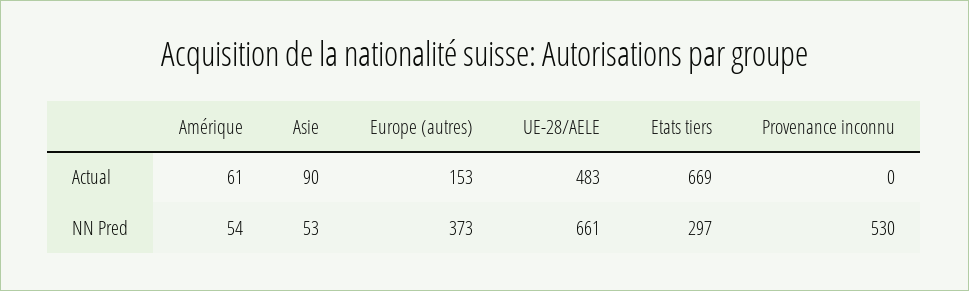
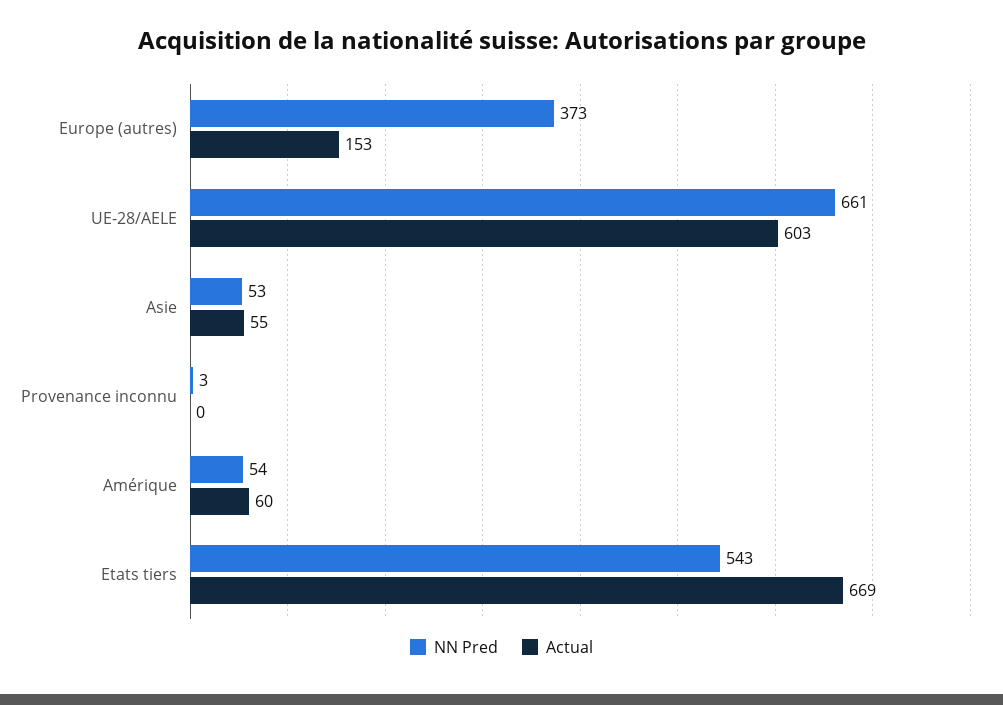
  {
    "Actual": {
-     "Amérique": 61,
+     "Amérique": 60,
-     "Asie": 90,
+     "Asie": 55,
      "Europe (autres)": 153,
-     "UE-28/AELE": 483,
+     "UE-28/AELE": 603,
      "Etats tiers": 669,
      "Provenance inconnu": 0
    },
    "NN Pred": {
      "Amérique": 54,
      "Asie": 53,
      "Europe (autres)": 373,
      "UE-28/AELE": 661,
-     "Etats tiers": 297,
+     "Etats tiers": 543,
-     "Provenance inconnu": 530
+     "Provenance inconnu": 3
    }
  }

